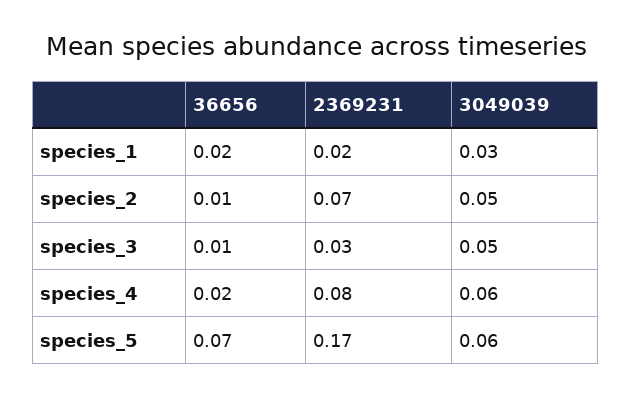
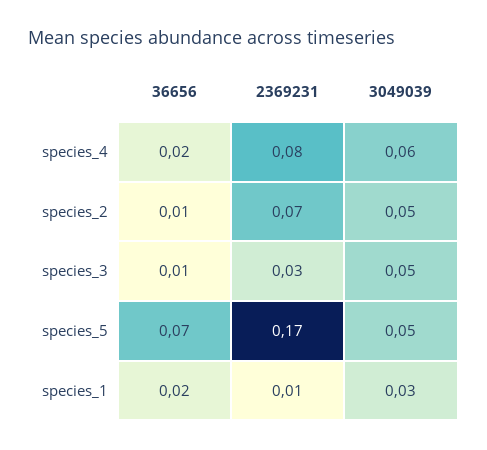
  {
    "36656": {
      "species_1": 0.02,
      "species_2": 0.01,
      "species_3": 0.01,
      "species_4": 0.02,
      "species_5": 0.07
    },
    "2369231": {
-     "species_1": 0.02,
+     "species_1": 0.01,
      "species_2": 0.07,
      "species_3": 0.03,
      "species_4": 0.08,
      "species_5": 0.17
    },
    "3049039": {
      "species_1": 0.03,
      "species_2": 0.05,
      "species_3": 0.05,
      "species_4": 0.06,
-     "species_5": 0.06
+     "species_5": 0.05
    }
  }

